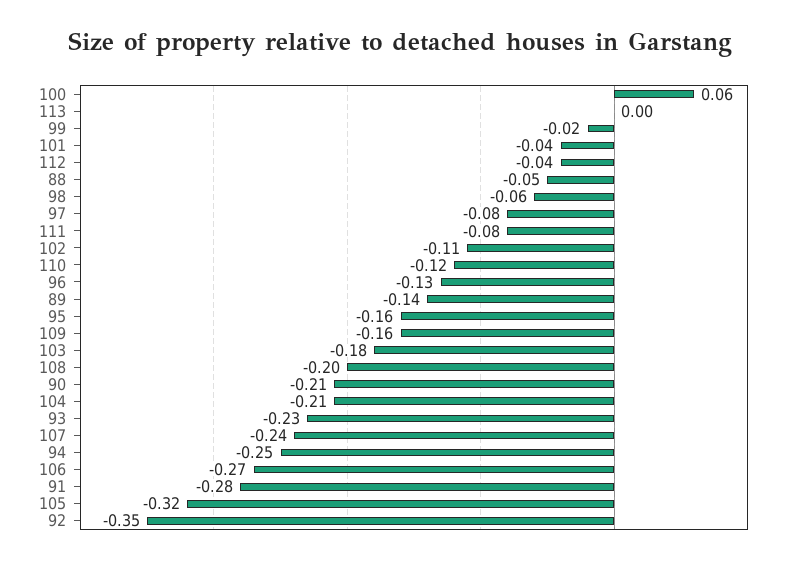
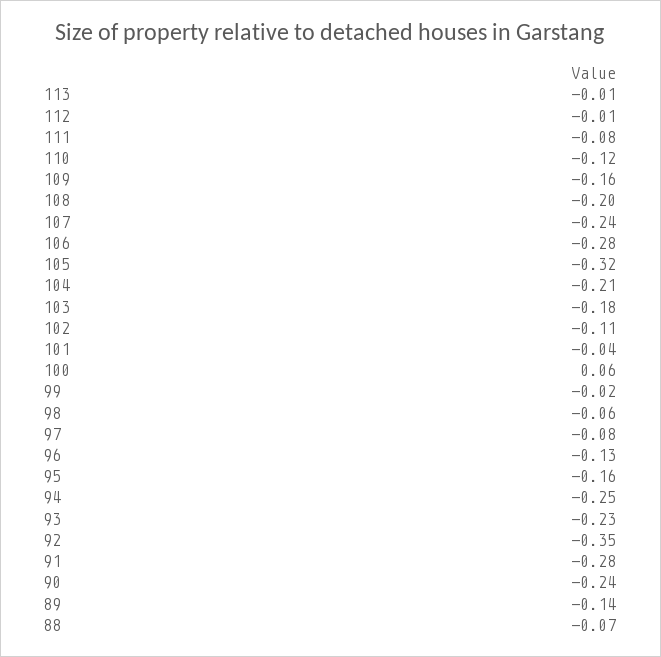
  {
    "100": 0.06,
-   "113": 0,
+   "113": -0.01,
    "99": -0.02,
    "101": -0.04,
-   "112": -0.04,
+   "112": -0.01,
-   "88": -0.05,
+   "88": -0.07,
    "98": -0.06,
    "97": -0.08,
    "111": -0.08,
    "102": -0.11,
    "110": -0.12,
    "96": -0.13,
    "89": -0.14,
    "95": -0.16,
    "109": -0.16,
    "103": -0.18,
    "108": -0.2,
-   "90": -0.21,
+   "90": -0.24,
    "104": -0.21,
    "93": -0.23,
    "107": -0.24,
    "94": -0.25,
-   "106": -0.27,
+   "106": -0.28,
    "91": -0.28,
    "105": -0.32,
    "92": -0.35
  }

